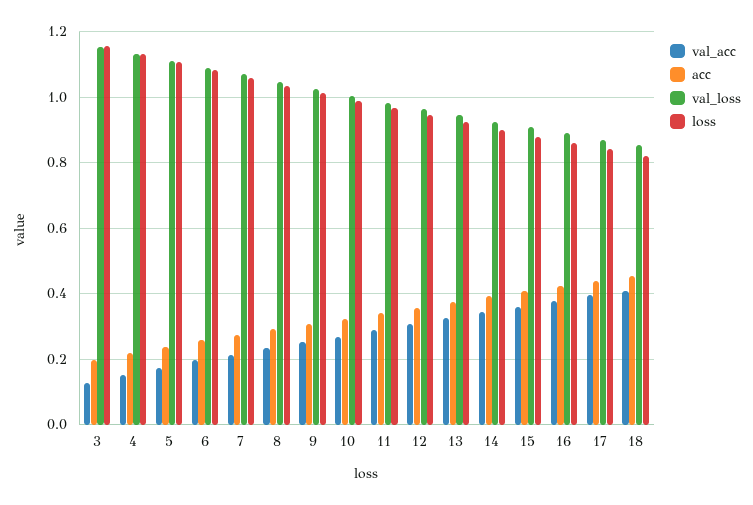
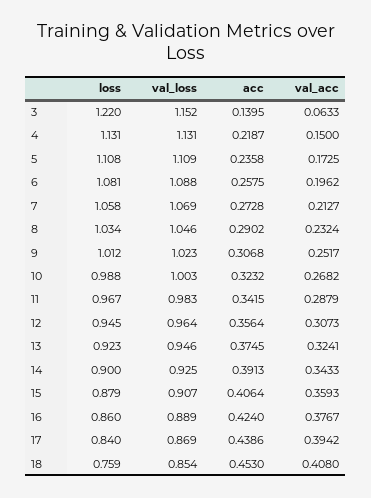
  {
    "val_acc": {
-     "3": 0.12,
+     "3": 0.0633,
      "4": 0.15,
      "5": 0.1725,
      "6": 0.1962,
      "7": 0.2127,
      "8": 0.2324,
      "9": 0.2517,
      "10": 0.2682,
      "11": 0.2879,
      "12": 0.3073,
      "13": 0.3241,
      "14": 0.3433,
      "15": 0.3593,
      "16": 0.3767,
      "17": 0.3942,
      "18": 0.408
    },
    "acc": {
-     "3": 0.2,
+     "3": 0.1395,
      "4": 0.2187,
      "5": 0.2358,
      "6": 0.2575,
      "7": 0.2728,
      "8": 0.2902,
      "9": 0.3068,
      "10": 0.3232,
      "11": 0.3415,
      "12": 0.3564,
      "13": 0.3745,
      "14": 0.3913,
      "15": 0.4064,
      "16": 0.424,
      "17": 0.4386,
      "18": 0.453
    },
    "val_loss": {
      "3": 1.152,
      "4": 1.131,
      "5": 1.109,
      "6": 1.088,
      "7": 1.069,
      "8": 1.046,
      "9": 1.023,
      "10": 1.003,
      "11": 0.983,
      "12": 0.964,
      "13": 0.946,
      "14": 0.925,
      "15": 0.907,
      "16": 0.889,
      "17": 0.869,
      "18": 0.854
    },
    "loss": {
-     "3": 1.16,
+     "3": 1.22,
      "4": 1.131,
      "5": 1.108,
      "6": 1.081,
      "7": 1.058,
      "8": 1.034,
      "9": 1.012,
      "10": 0.988,
      "11": 0.967,
      "12": 0.945,
      "13": 0.923,
      "14": 0.9,
      "15": 0.879,
      "16": 0.86,
      "17": 0.84,
-     "18": 0.82
+     "18": 0.759
    }
  }

